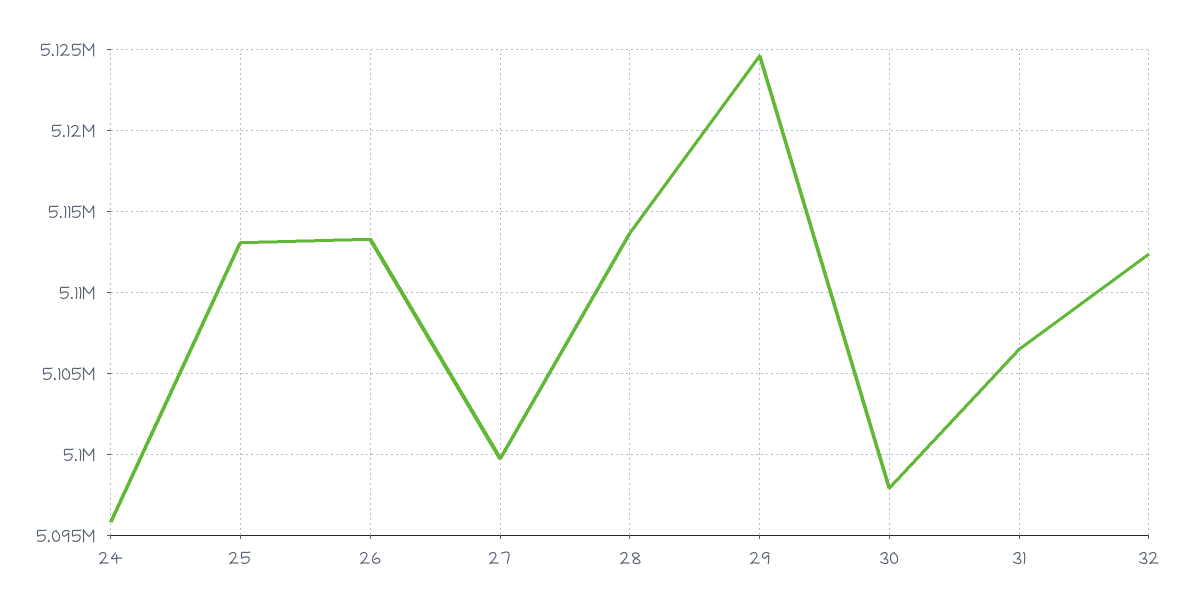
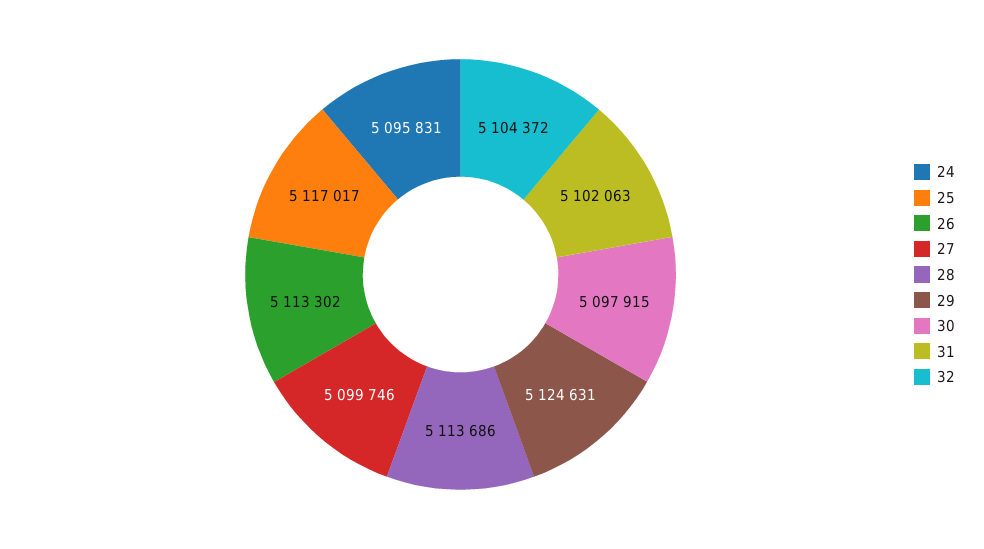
  {
    "24": 5095831,
-   "25": 5113000,
+   "25": 5117017,
    "26": 5113302,
    "27": 5099746,
    "28": 5113686,
    "29": 5124631,
    "30": 5097915,
-   "31": 5106500,
+   "31": 5102063,
-   "32": 5112500
+   "32": 5104372
  }

